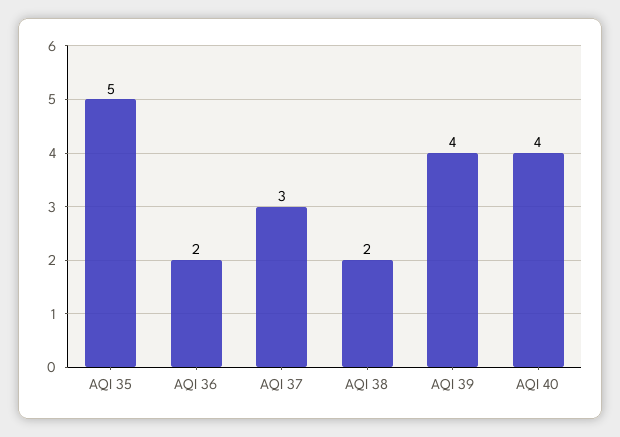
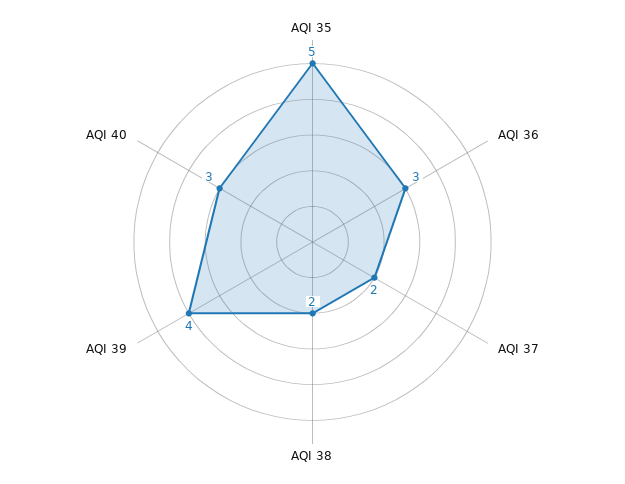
  {
    "AQI 35": 5,
-   "AQI 36": 2,
+   "AQI 36": 3,
-   "AQI 37": 3,
+   "AQI 37": 2,
    "AQI 38": 2,
    "AQI 39": 4,
-   "AQI 40": 4
+   "AQI 40": 3
  }

